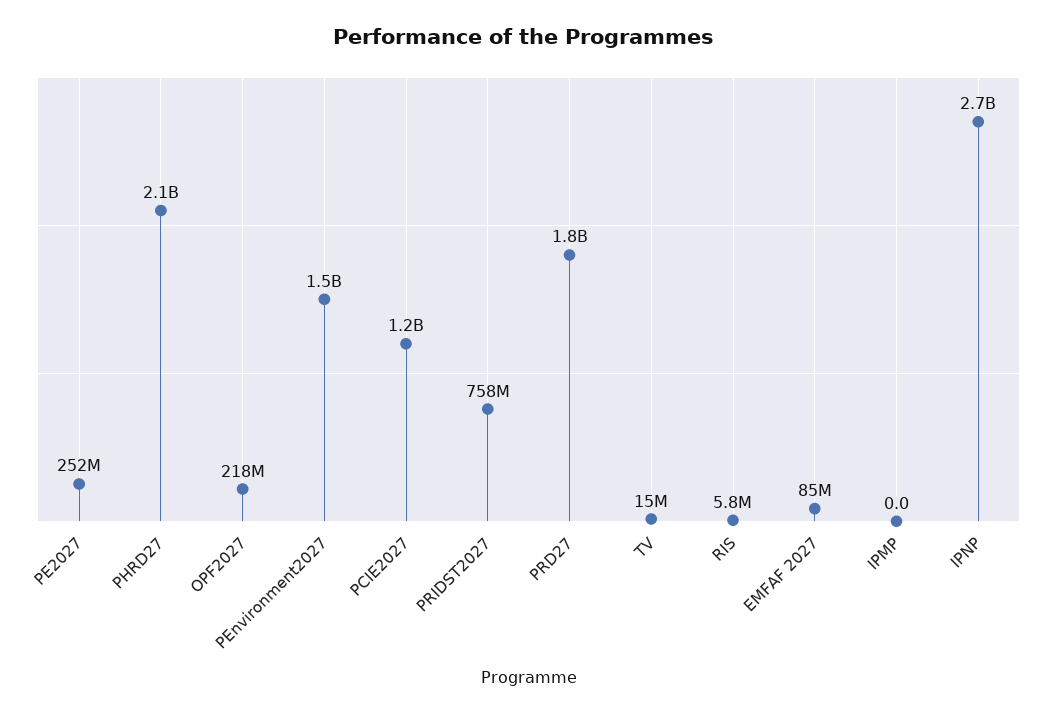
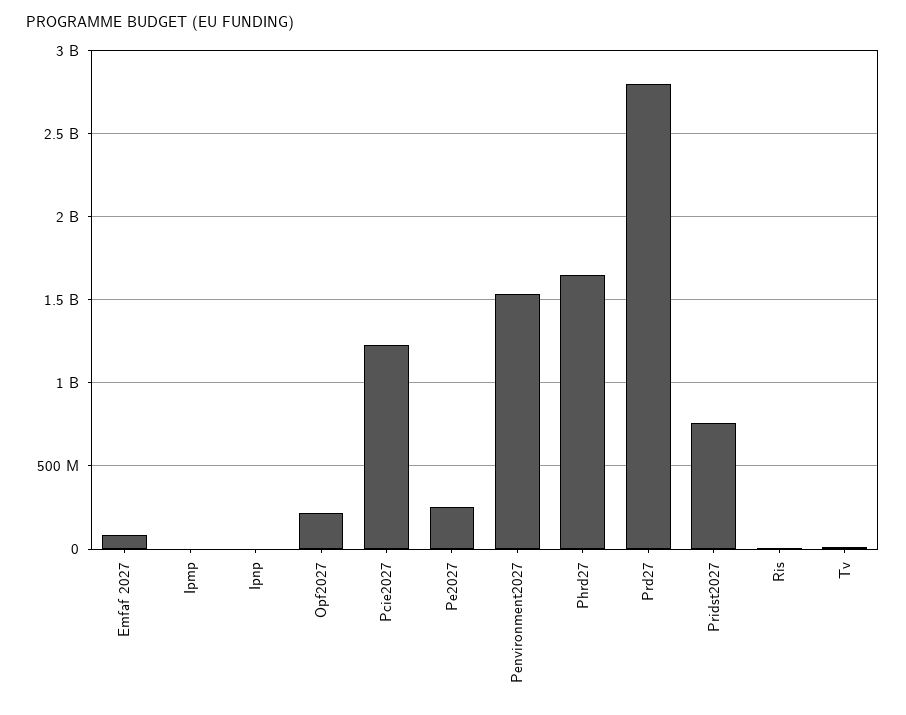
  {
    "PE2027": 252000000,
-   "PHRD27": 2100000000,
+   "PHRD27": 1650000000,
    "OPF2027": 218000000,
    "PEnvironment2027": 1500000000,
    "PCIE2027": 1200000000,
    "PRIDST2027": 758000000,
-   "PRD27": 1800000000,
+   "PRD27": 2800000000,
    "TV": 15000000,
    "RIS": 5800000,
    "EMFAF 2027": 85000000,
    "IPMP": 0,
-   "IPNP": 2700000000
+   "IPNP": 0
  }

